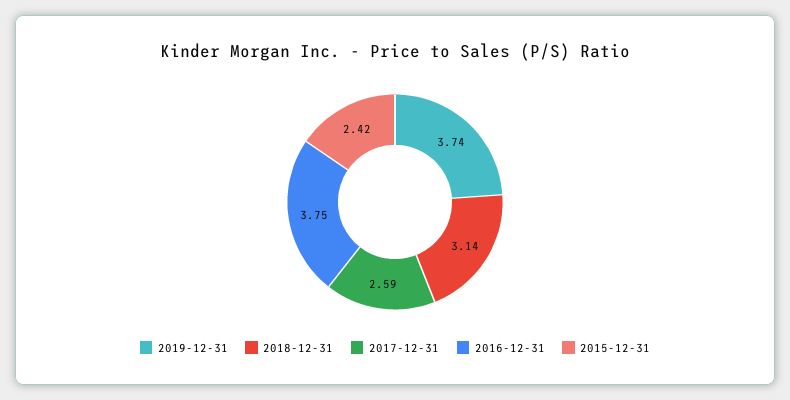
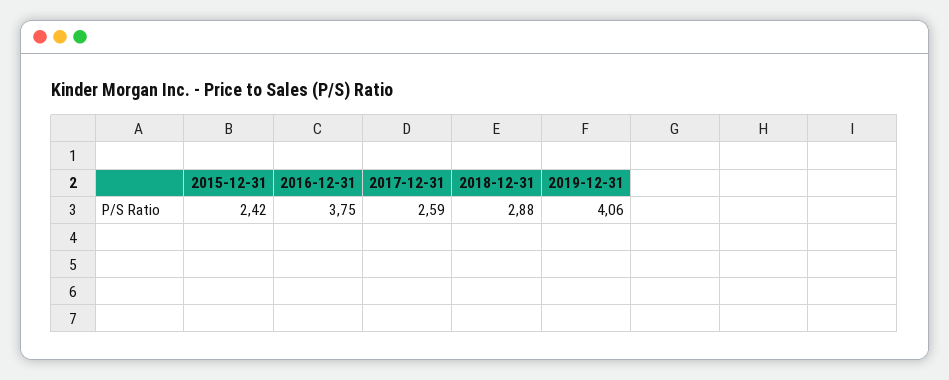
  {
-   "2019-12-31": 3.74,
+   "2019-12-31": 4.06,
-   "2018-12-31": 3.14,
+   "2018-12-31": 2.88,
    "2017-12-31": 2.59,
    "2016-12-31": 3.75,
    "2015-12-31": 2.42
  }

